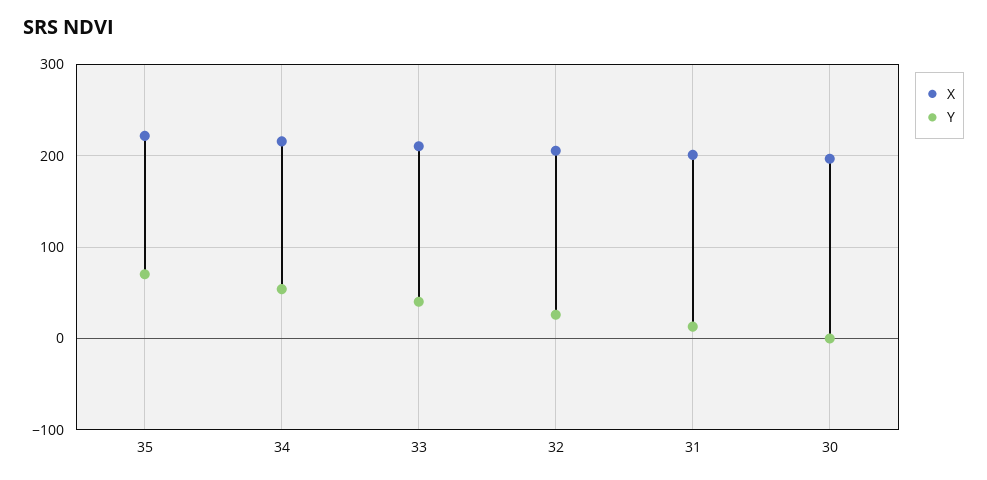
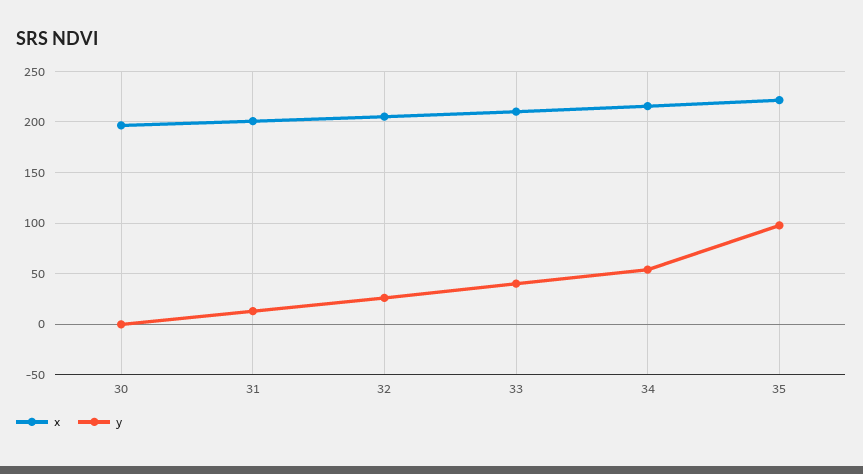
  {
    "X": {
      "35": 220,
      "34": 220,
      "33": 210,
      "32": 210,
      "31": 200,
      "30": 200
    },
    "Y": {
-     "35": 70,
+     "35": 100,
      "34": 50,
      "33": 40,
      "32": 30,
      "31": 10,
      "30": 0
    }
  }

